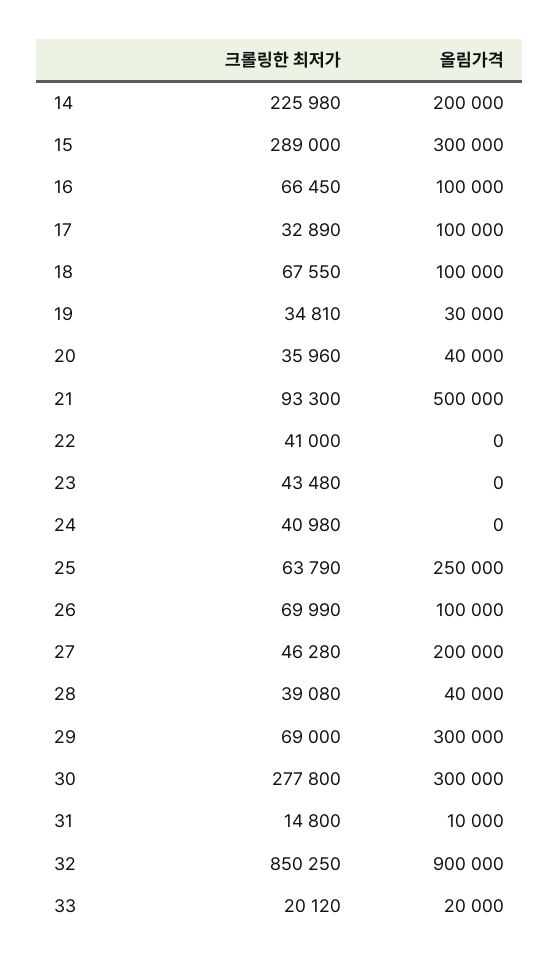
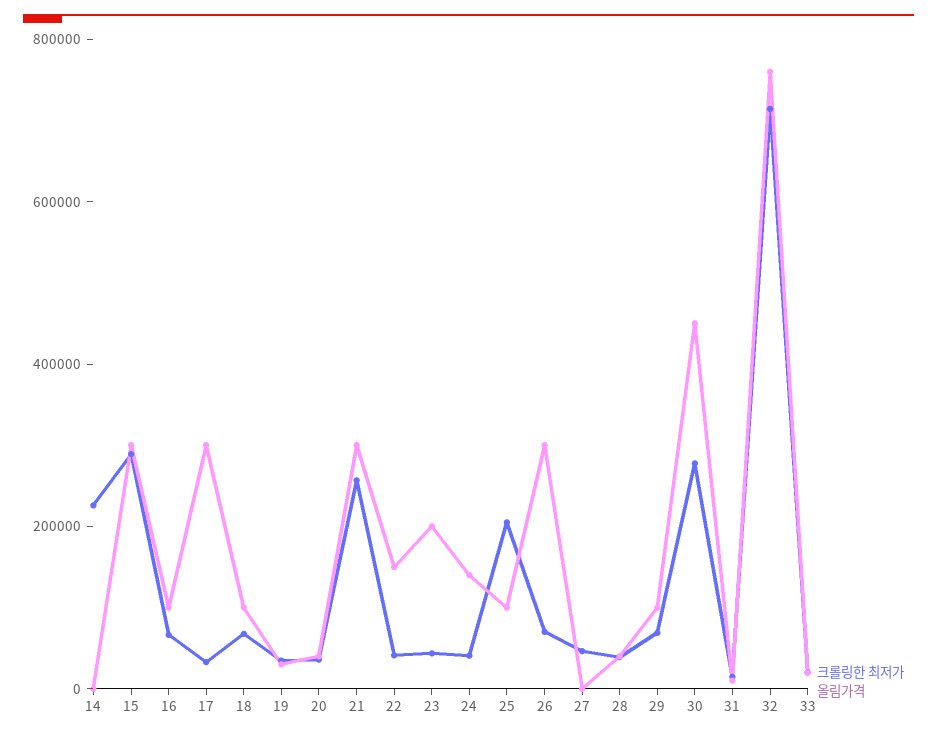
  {
    "크롤링한 최저가": {
      "14": 225980,
      "15": 289000,
      "16": 66450,
      "17": 32890,
      "18": 67550,
      "19": 34810,
      "20": 35960,
-     "21": 93300,
+     "21": 250000,
      "22": 41000,
      "23": 43480,
      "24": 40980,
-     "25": 63790,
+     "25": 200000,
      "26": 69990,
      "27": 46280,
      "28": 39080,
      "29": 69000,
      "30": 277800,
      "31": 14800,
-     "32": 850250,
+     "32": 700000,
      "33": 20120
    },
    "올림가격": {
-     "14": 200000,
+     "14": 0,
      "15": 300000,
      "16": 100000,
-     "17": 100000,
+     "17": 300000,
      "18": 100000,
      "19": 30000,
      "20": 40000,
-     "21": 500000,
+     "21": 300000,
-     "22": 0,
+     "22": 150000,
-     "23": 0,
+     "23": 200000,
-     "24": 0,
+     "24": 150000,
-     "25": 250000,
+     "25": 100000,
-     "26": 100000,
+     "26": 300000,
-     "27": 200000,
+     "27": 0,
      "28": 40000,
-     "29": 300000,
+     "29": 100000,
-     "30": 300000,
+     "30": 450000,
      "31": 10000,
-     "32": 900000,
+     "32": 750000,
      "33": 20000
    }
  }

